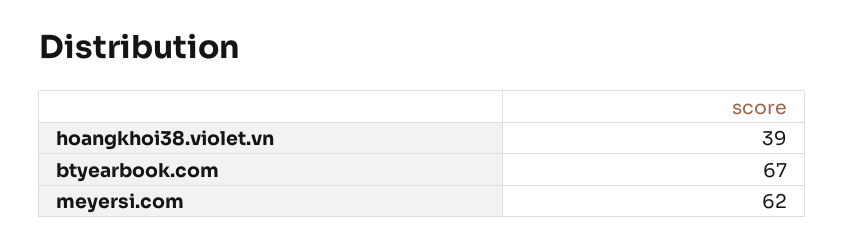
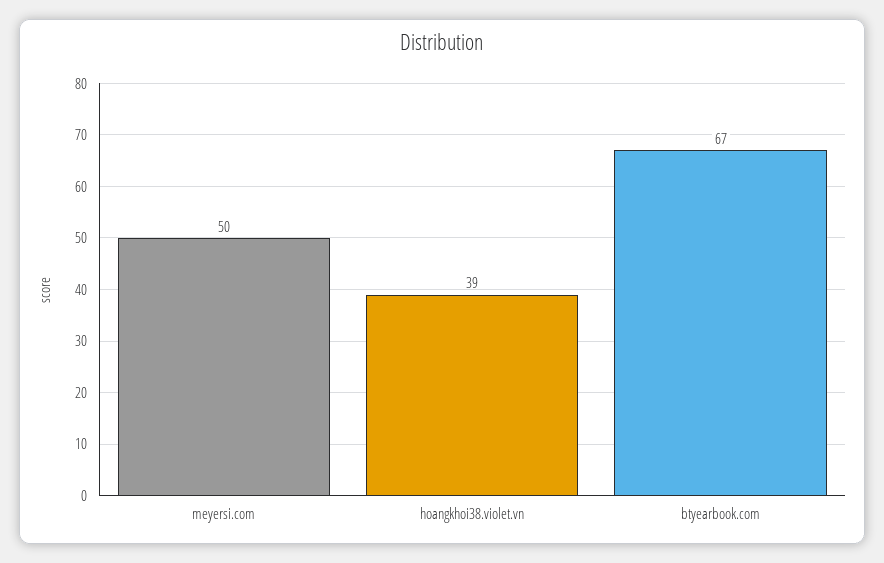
  {
    "hoangkhoi38.violet.vn": 39,
    "btyearbook.com": 67,
-   "meyersi.com": 62
+   "meyersi.com": 50
  }

